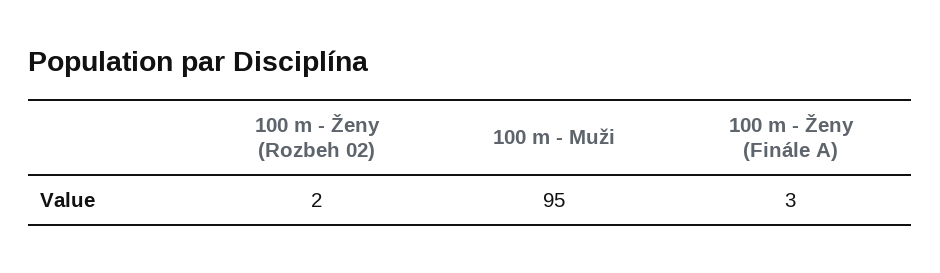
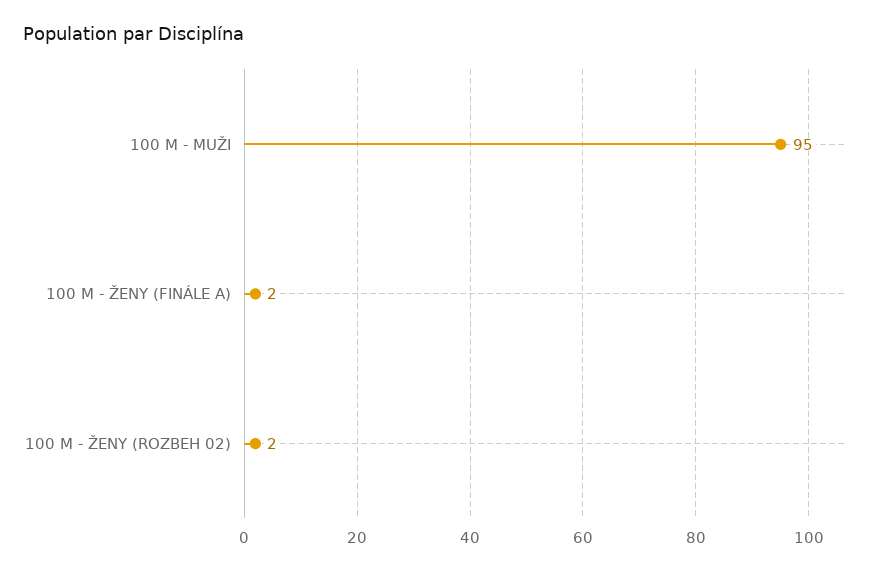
  {
    "100 m - Ženy (Rozbeh 02)": 2,
    "100 m - Muži": 95,
-   "100 m - Ženy (Finále A)": 3
+   "100 m - Ženy (Finále A)": 2
  }

